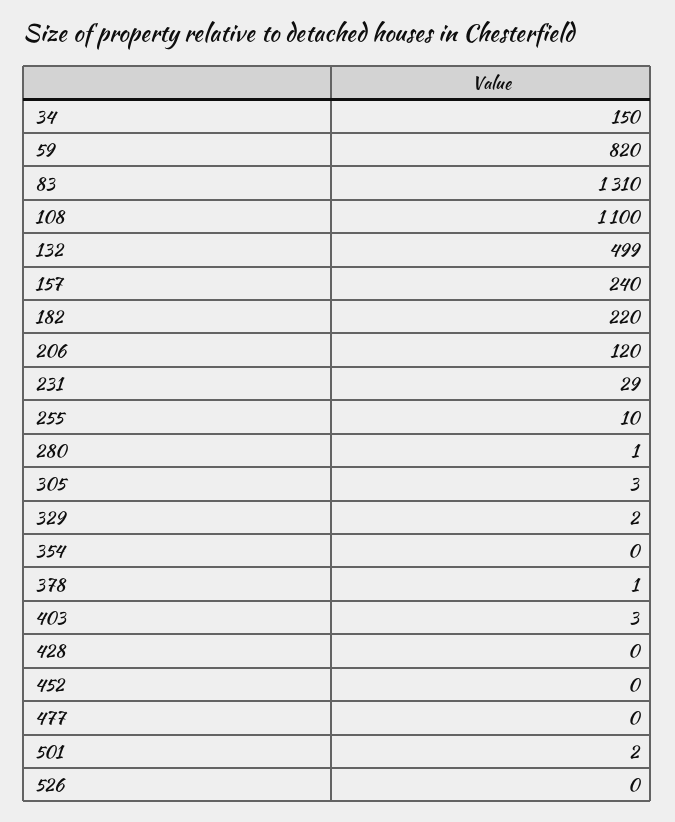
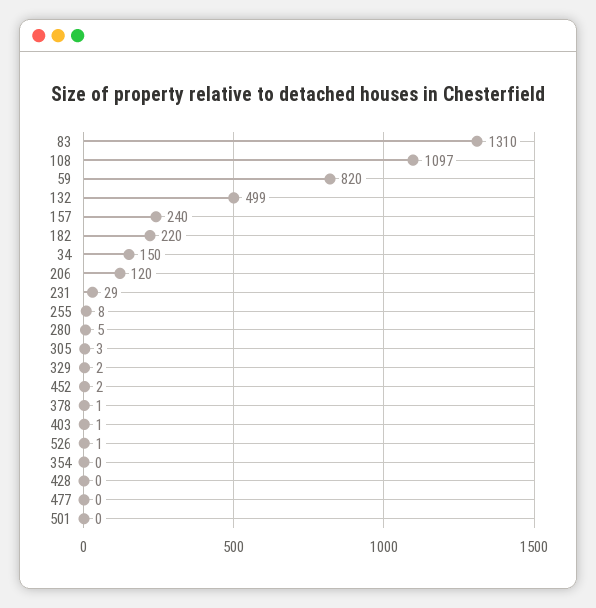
  {
    "34": 150,
    "59": 820,
    "83": 1310,
-   "108": 1100,
+   "108": 1097,
    "132": 499,
    "157": 240,
    "182": 220,
    "206": 120,
    "231": 29,
-   "255": 10,
+   "255": 8,
-   "280": 1,
+   "280": 5,
    "305": 3,
    "329": 2,
    "354": 0,
    "378": 1,
-   "403": 3,
+   "403": 1,
    "428": 0,
-   "452": 0,
+   "452": 2,
    "477": 0,
-   "501": 2,
+   "501": 0,
-   "526": 0
+   "526": 1
  }

